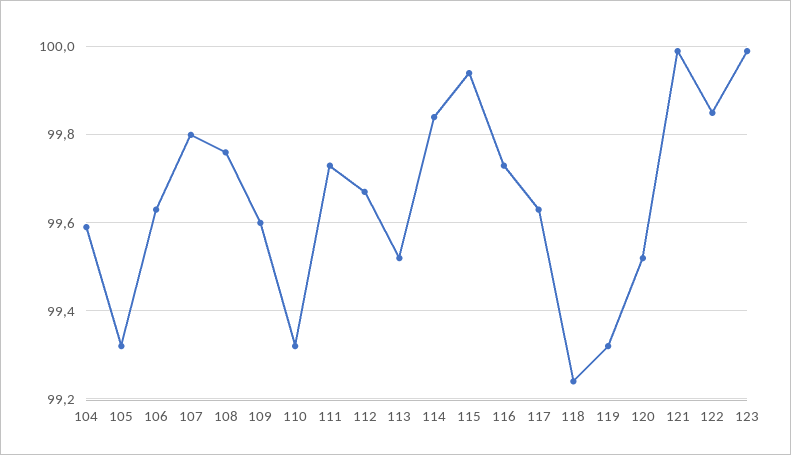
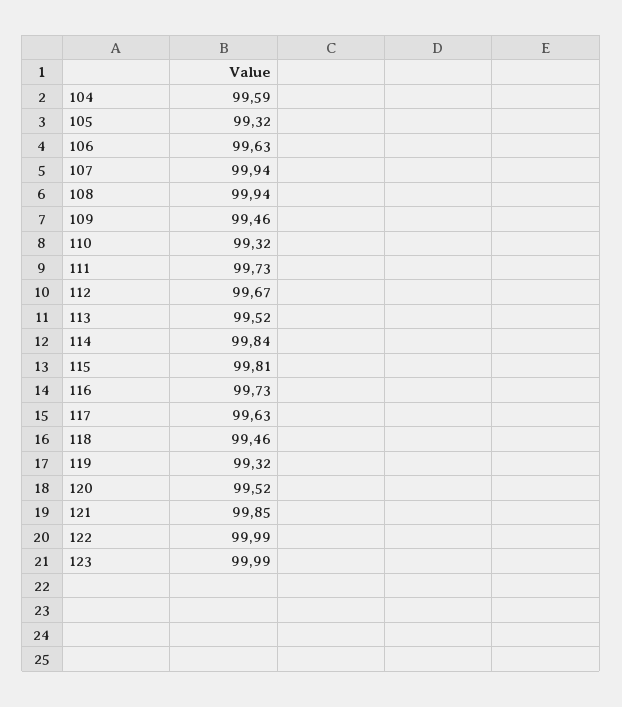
  {
    "104": 99.59,
    "105": 99.32,
    "106": 99.63,
-   "107": 99.8,
+   "107": 99.94,
-   "108": 99.75,
+   "108": 99.94,
-   "109": 99.6,
+   "109": 99.46,
    "110": 99.32,
    "111": 99.73,
    "112": 99.67,
    "113": 99.52,
    "114": 99.84,
-   "115": 99.95,
+   "115": 99.81,
    "116": 99.73,
    "117": 99.63,
-   "118": 99.25,
+   "118": 99.46,
    "119": 99.32,
    "120": 99.52,
-   "121": 100,
+   "121": 99.85,
-   "122": 99.85,
+   "122": 99.99,
    "123": 99.99
  }

